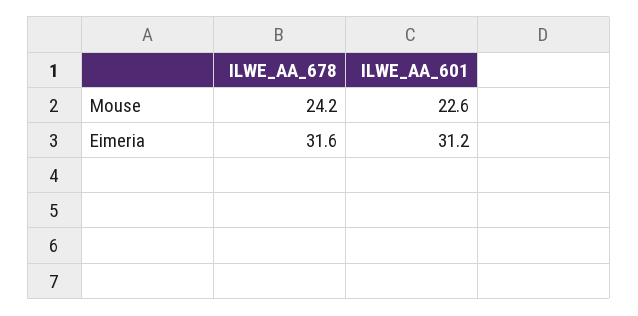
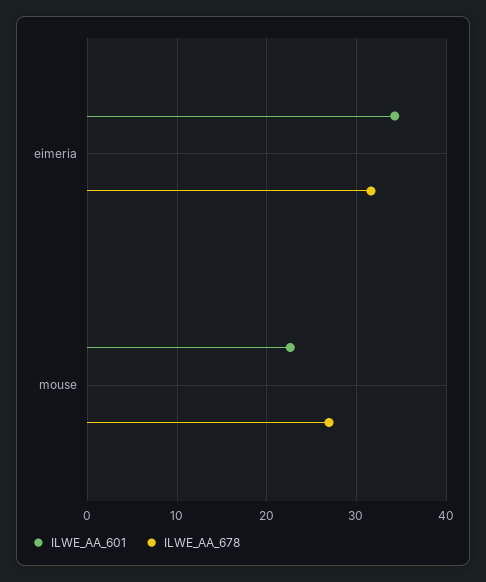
  {
    "ILWE_AA_678": {
-     "Mouse": 24.2,
+     "Mouse": 27,
      "Eimeria": 31.6
    },
    "ILWE_AA_601": {
      "Mouse": 22.6,
-     "Eimeria": 31.2
+     "Eimeria": 34
    }
  }

